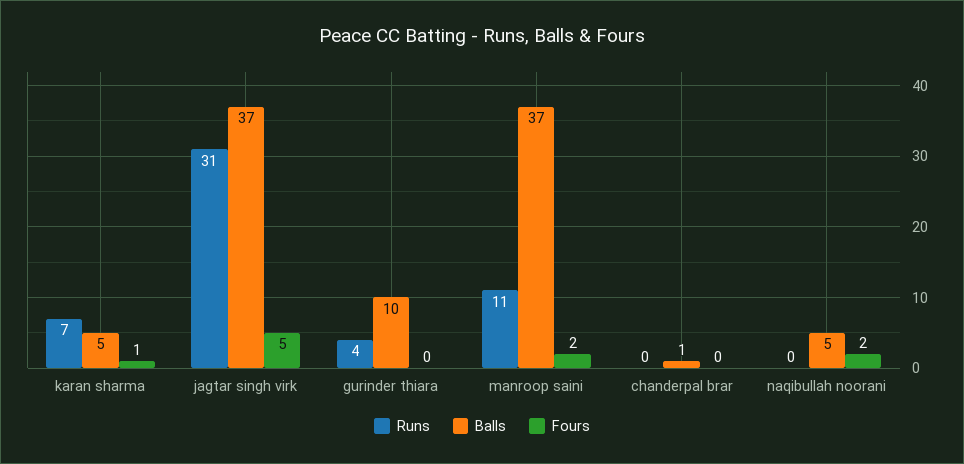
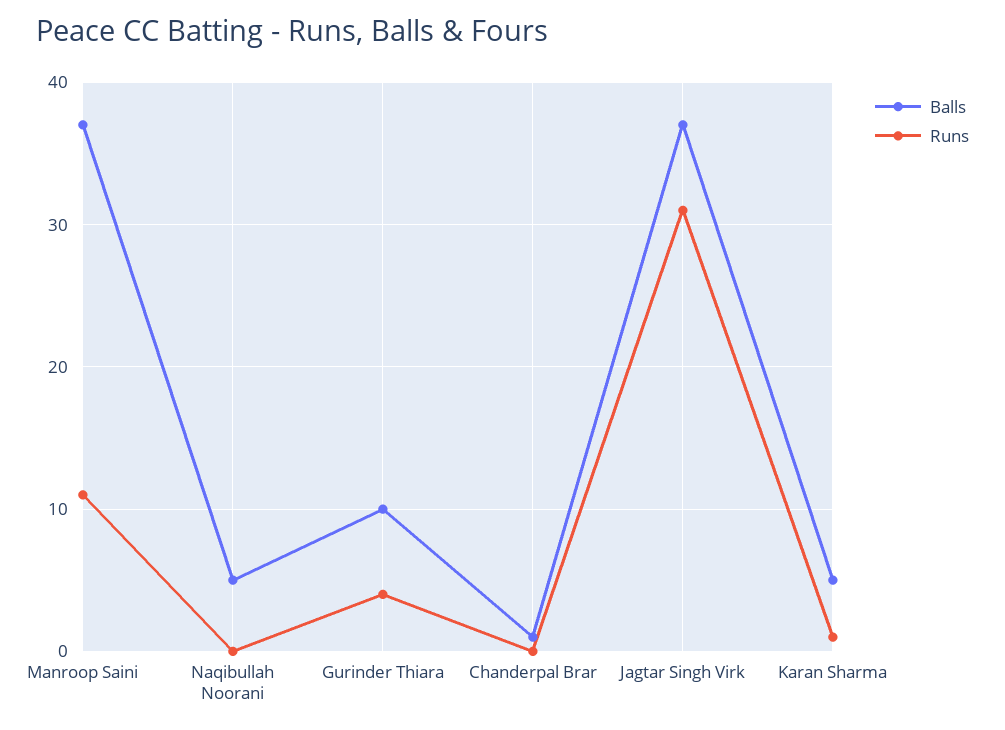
  {
    "Runs": {
-     "karan sharma": 7,
+     "karan sharma": 1,
      "jagtar singh virk": 31,
      "gurinder thiara": 4,
      "manroop saini": 11,
      "chanderpal brar": 0,
      "naqibullah noorani": 0
    },
    "Balls": {
      "karan sharma": 5,
      "jagtar singh virk": 37,
      "gurinder thiara": 10,
      "manroop saini": 37,
      "chanderpal brar": 1,
      "naqibullah noorani": 5
-   },
+   }
-   "Fours": {
-     "karan sharma": 1,
-     "jagtar singh virk": 5,
-     "gurinder thiara": 0,
-     "manroop saini": 2,
-     "chanderpal brar": 0,
-     "naqibullah noorani": 2
-   }
  }

